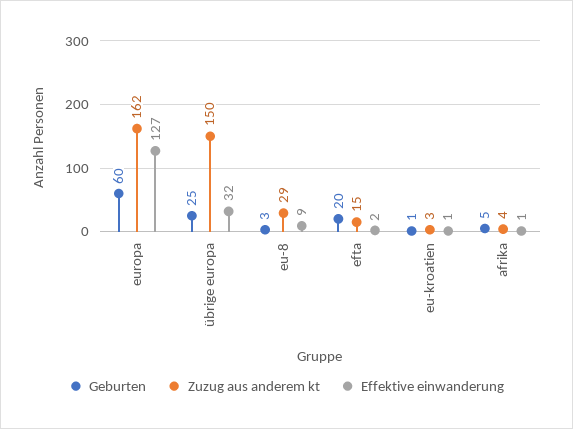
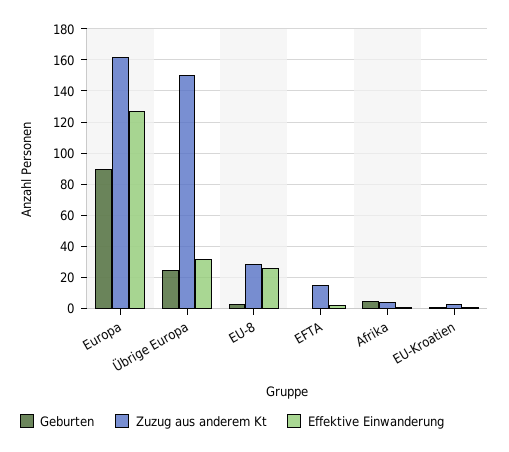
  {
    "Geburten": {
-     "europa": 60,
+     "europa": 90,
      "übrige europa": 25,
      "eu-8": 3,
-     "efta": 20,
+     "efta": 0,
      "eu-kroatien": 1,
      "afrika": 5
    },
    "Zuzug aus anderem kt": {
      "europa": 162,
      "übrige europa": 150,
      "eu-8": 29,
      "efta": 15,
      "eu-kroatien": 3,
      "afrika": 4
    },
    "Effektive einwanderung": {
      "europa": 127,
      "übrige europa": 32,
-     "eu-8": 9,
+     "eu-8": 25,
      "efta": 2,
      "eu-kroatien": 1,
      "afrika": 1
    }
  }

